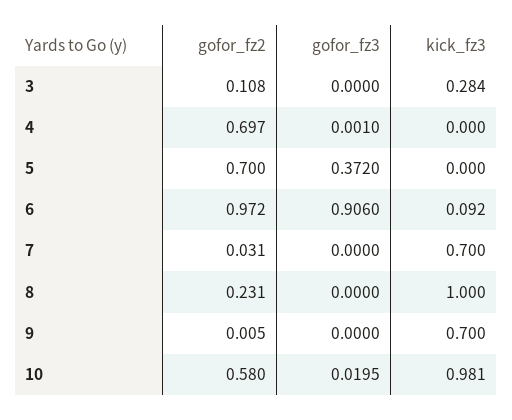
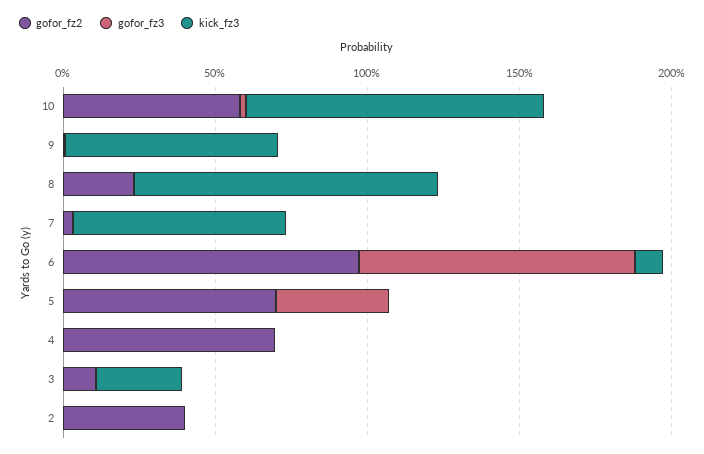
  {
    "gofor_fz2": {
      "3": 0.108,
      "4": 0.697,
      "5": 0.7,
      "6": 0.972,
      "7": 0.031,
      "8": 0.231,
      "9": 0.005,
-     "10": 0.58
+     "10": 0.58,
+     "2": 0.4
    },
    "gofor_fz3": {
      "3": 0,
      "4": 0.001,
      "5": 0.372,
      "6": 0.906,
      "7": 0,
      "8": 0,
      "9": 0,
-     "10": 0.0195
+     "10": 0.0195,
+     "2": 0
    },
    "kick_fz3": {
      "3": 0.284,
      "4": 0,
      "5": 0,
      "6": 0.092,
      "7": 0.7,
      "8": 1,
      "9": 0.7,
-     "10": 0.981
+     "10": 0.981,
+     "2": 0
    }
  }

